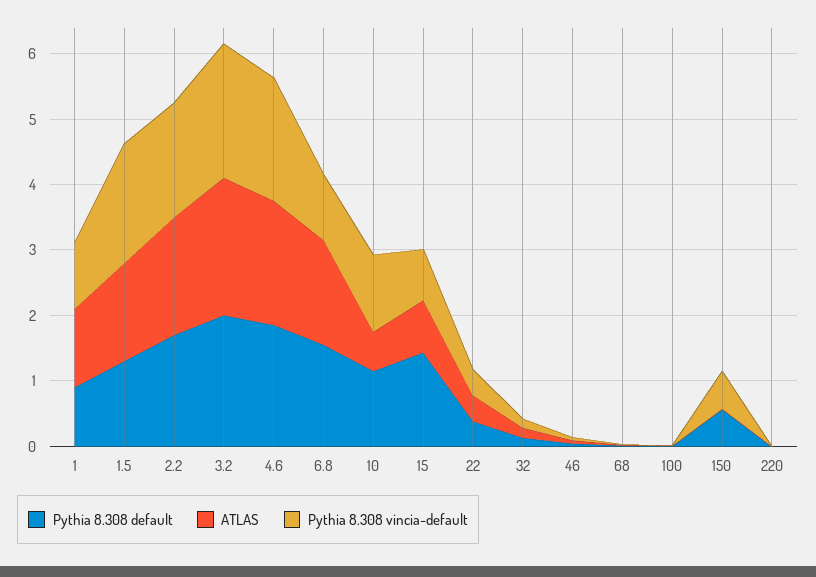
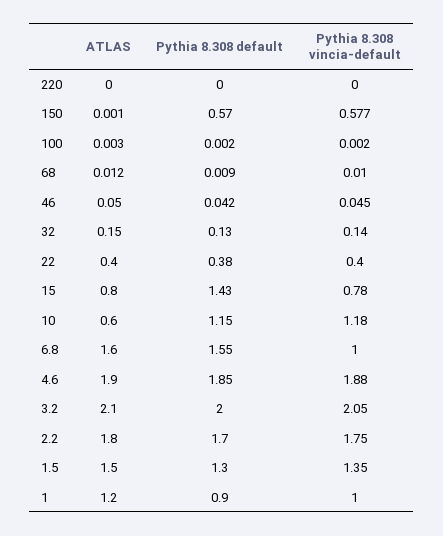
  {
    "Pythia 8.308 default": {
      "1": 0.9,
      "1.5": 1.3,
      "2.2": 1.7,
      "3.2": 2,
      "4.6": 1.85,
      "6.8": 1.55,
      "10": 1.15,
      "15": 1.43,
      "22": 0.38,
      "32": 0.13,
      "46": 0.042,
      "68": 0.009,
      "100": 0.002,
      "150": 0.57,
      "220": 0
    },
    "ATLAS": {
      "1": 1.2,
      "1.5": 1.5,
      "2.2": 1.8,
      "3.2": 2.1,
      "4.6": 1.9,
      "6.8": 1.6,
      "10": 0.6,
      "15": 0.8,
      "22": 0.4,
      "32": 0.15,
      "46": 0.05,
      "68": 0.012,
      "100": 0.003,
      "150": 0.001,
      "220": 0
    },
    "Pythia 8.308 vincia-default": {
      "1": 1,
-     "1.5": 1.8,
+     "1.5": 1.35,
      "2.2": 1.75,
      "3.2": 2.05,
      "4.6": 1.88,
      "6.8": 1,
      "10": 1.18,
      "15": 0.78,
      "22": 0.4,
      "32": 0.14,
      "46": 0.045,
      "68": 0.01,
      "100": 0.002,
      "150": 0.577,
      "220": 0
    }
  }

